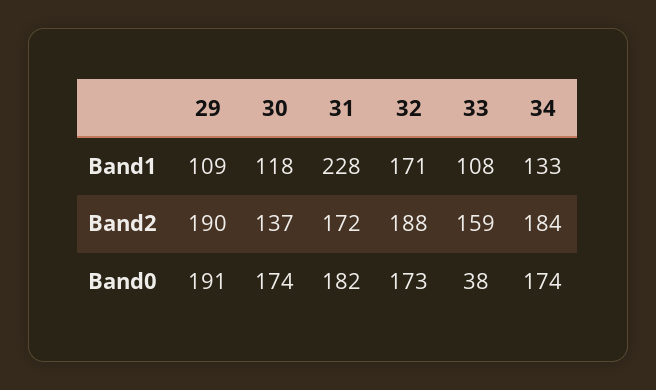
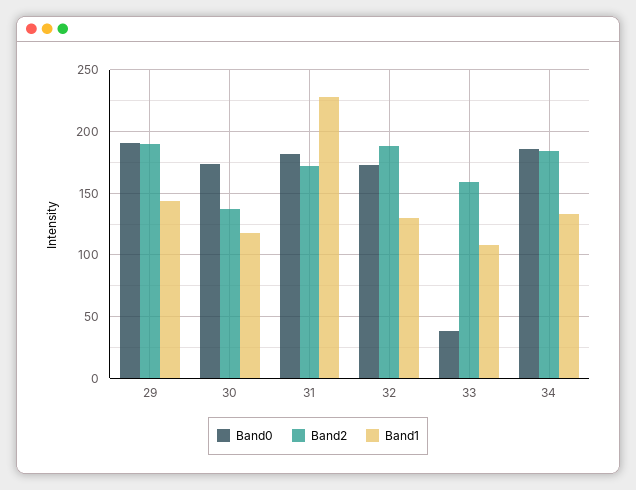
  {
    "Band1": {
-     "29": 109,
+     "29": 145,
      "30": 118,
      "31": 228,
-     "32": 171,
+     "32": 130,
      "33": 108,
      "34": 133
    },
    "Band2": {
      "29": 190,
      "30": 137,
      "31": 172,
      "32": 188,
      "33": 159,
      "34": 184
    },
    "Band0": {
      "29": 191,
      "30": 174,
      "31": 182,
      "32": 173,
      "33": 38,
-     "34": 174
+     "34": 185
    }
  }

